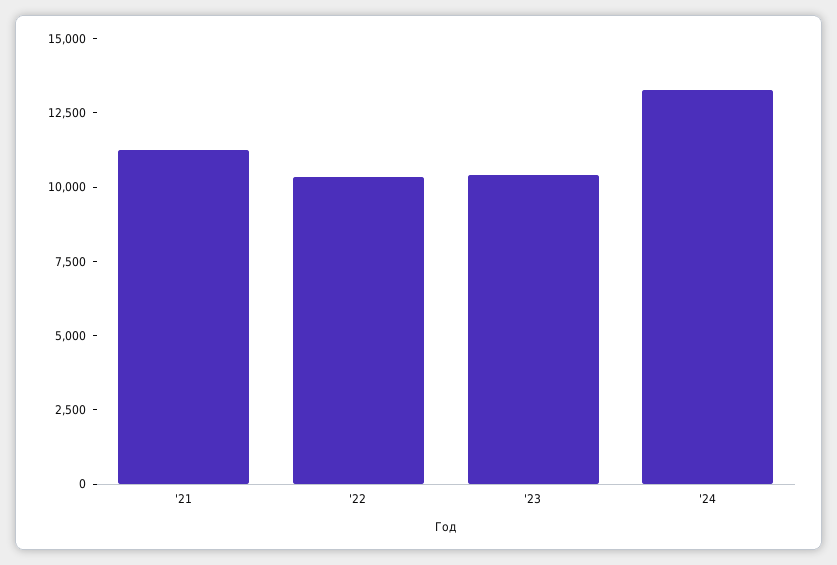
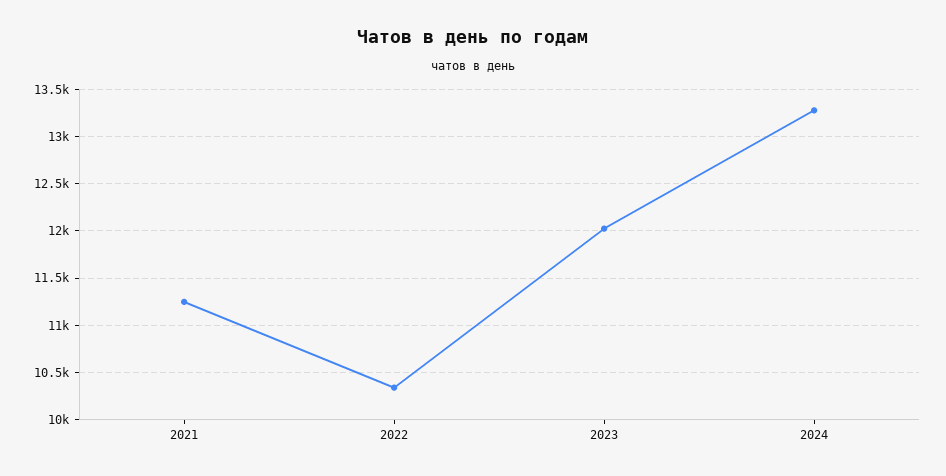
  {
    "'21": 11200,
    "'22": 10300,
-   "'23": 10500,
+   "'23": 12000,
    "'24": 13300
  }

